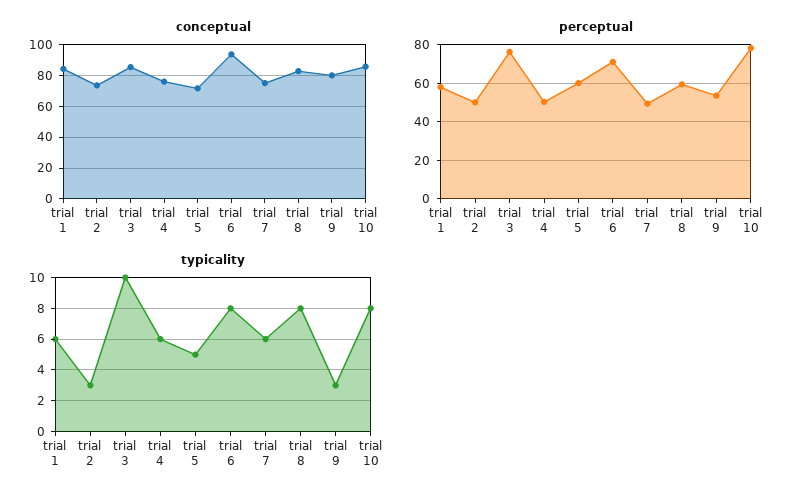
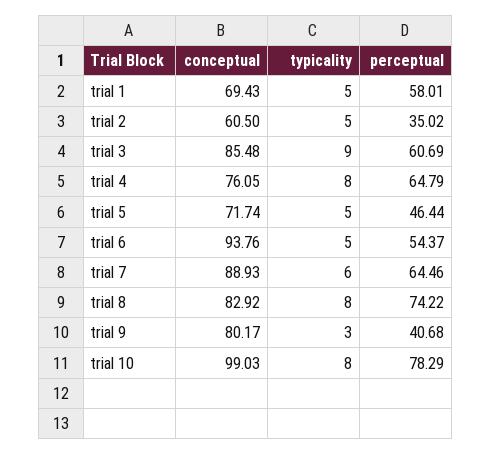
  {
    "conceptual": {
-     "trial 1": 85,
+     "trial 1": 69.43,
-     "trial 2": 75,
+     "trial 2": 60.5,
      "trial 3": 85.48,
      "trial 4": 76.05,
      "trial 5": 71.74,
      "trial 6": 93.76,
-     "trial 7": 75,
+     "trial 7": 88.93,
      "trial 8": 82.92,
      "trial 9": 80.17,
-     "trial 10": 85
+     "trial 10": 99.03
    },
    "perceptual": {
      "trial 1": 58.01,
-     "trial 2": 50,
+     "trial 2": 35.02,
-     "trial 3": 75,
+     "trial 3": 60.69,
-     "trial 4": 50,
+     "trial 4": 64.79,
-     "trial 5": 60,
+     "trial 5": 46.44,
-     "trial 6": 70,
+     "trial 6": 54.37,
-     "trial 7": 50,
+     "trial 7": 64.46,
-     "trial 8": 60,
+     "trial 8": 74.22,
-     "trial 9": 55,
+     "trial 9": 40.68,
      "trial 10": 78.29
    },
    "typicality": {
-     "trial 1": 6,
+     "trial 1": 5,
-     "trial 2": 3,
+     "trial 2": 5,
-     "trial 3": 10,
+     "trial 3": 9,
-     "trial 4": 6,
+     "trial 4": 8,
      "trial 5": 5,
-     "trial 6": 8,
+     "trial 6": 5,
      "trial 7": 6,
      "trial 8": 8,
      "trial 9": 3,
      "trial 10": 8
    }
  }

